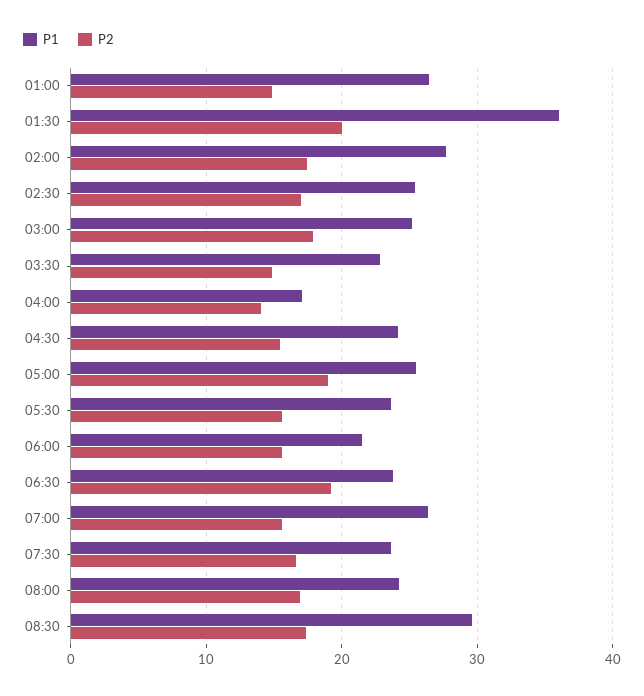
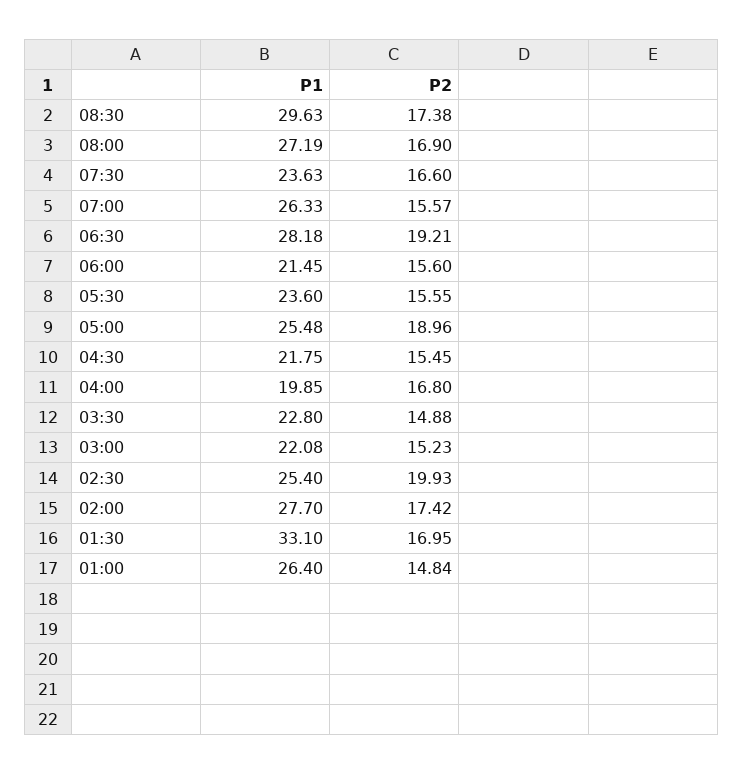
  {
    "P1": {
      "01:00": 26.4,
-     "01:30": 36,
+     "01:30": 33.1,
      "02:00": 27.7,
      "02:30": 25.4,
-     "03:00": 25,
+     "03:00": 22.08,
      "03:30": 22.8,
-     "04:00": 17,
+     "04:00": 19.85,
-     "04:30": 24,
+     "04:30": 21.75,
      "05:00": 25.48,
      "05:30": 23.6,
      "06:00": 21.45,
-     "06:30": 24,
+     "06:30": 28.18,
      "07:00": 26.33,
      "07:30": 23.63,
-     "08:00": 24,
+     "08:00": 27.19,
      "08:30": 29.63
    },
    "P2": {
      "01:00": 14.84,
-     "01:30": 20,
+     "01:30": 16.95,
      "02:00": 17.42,
-     "02:30": 17,
+     "02:30": 19.93,
-     "03:00": 18,
+     "03:00": 15.23,
      "03:30": 14.88,
-     "04:00": 14,
+     "04:00": 16.8,
      "04:30": 15.45,
      "05:00": 18.96,
      "05:30": 15.55,
      "06:00": 15.6,
      "06:30": 19.21,
      "07:00": 15.57,
      "07:30": 16.6,
      "08:00": 16.9,
      "08:30": 17.38
    }
  }

